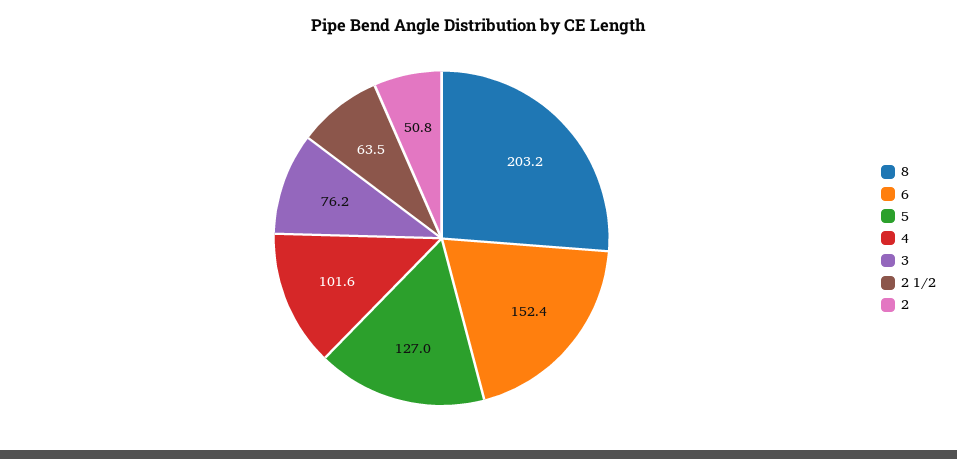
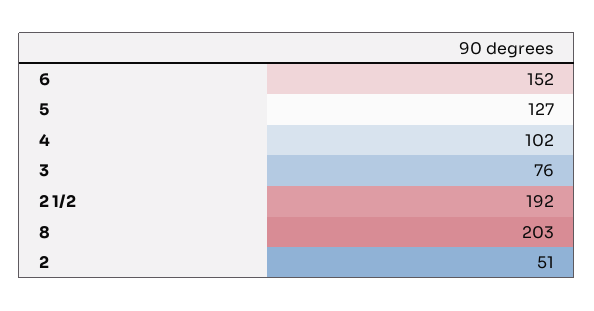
  {
    "8": 203.2,
    "6": 152.4,
    "5": 127,
    "4": 101.6,
    "3": 76.2,
-   "2 1/2": 63.5,
+   "2 1/2": 192,
    "2": 50.8
  }

